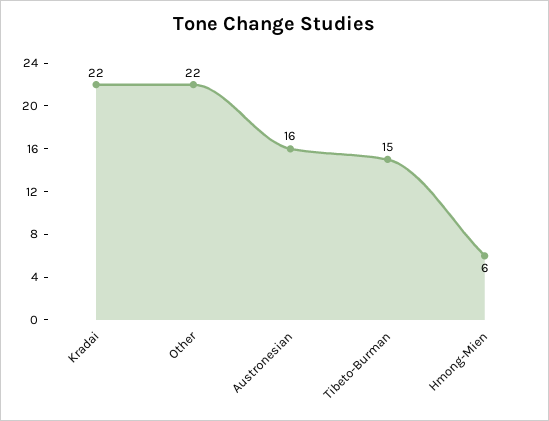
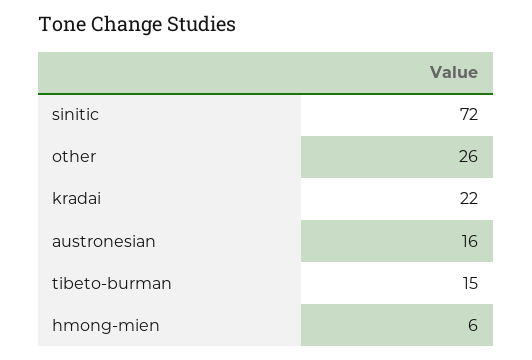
  {
    "Kradai": 22,
-   "Other": 22,
+   "Other": 26,
    "Austronesian": 16,
    "Tibeto-Burman": 15,
-   "Hmong-Mien": 6
+   "Hmong-Mien": 6,
+   "sinitic": 72
  }

